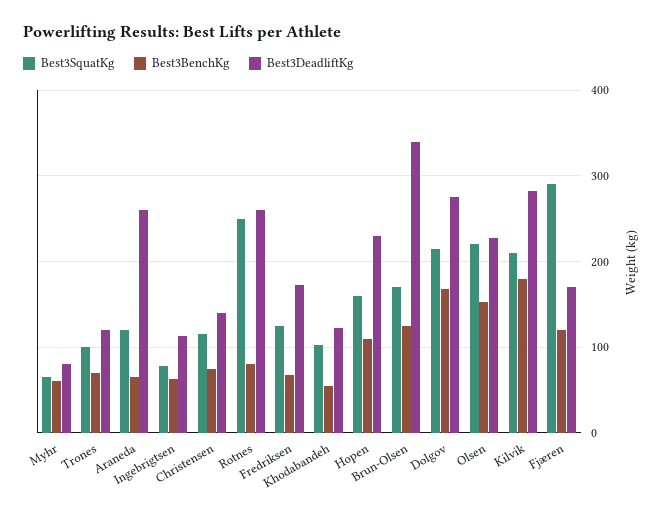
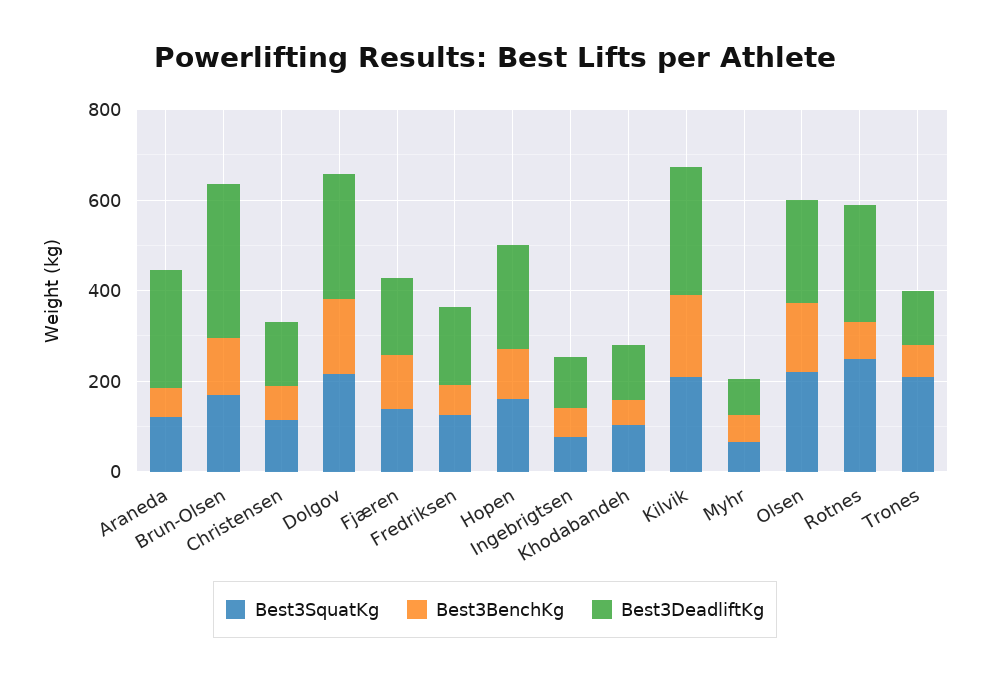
  {
    "Best3SquatKg": {
      "Myhr": 70,
-     "Trones": 100,
+     "Trones": 200,
      "Araneda": 120,
      "Ingebrigtsen": 80,
      "Christensen": 120,
      "Rotnes": 250,
      "Fredriksen": 130,
      "Khodabandeh": 100,
      "Hopen": 160,
      "Brun-Olsen": 170,
      "Dolgov": 220,
      "Olsen": 220,
      "Kilvik": 210,
-     "Fjæren": 290
+     "Fjæren": 150
    },
    "Best3BenchKg": {
      "Myhr": 60,
      "Trones": 70,
      "Araneda": 70,
      "Ingebrigtsen": 60,
      "Christensen": 80,
      "Rotnes": 80,
      "Fredriksen": 70,
      "Khodabandeh": 60,
      "Hopen": 110,
      "Brun-Olsen": 130,
      "Dolgov": 170,
      "Olsen": 150,
      "Kilvik": 180,
      "Fjæren": 120
    },
    "Best3DeadliftKg": {
      "Myhr": 80,
      "Trones": 120,
      "Araneda": 260,
      "Ingebrigtsen": 110,
      "Christensen": 140,
      "Rotnes": 260,
      "Fredriksen": 170,
      "Khodabandeh": 120,
      "Hopen": 230,
      "Brun-Olsen": 340,
      "Dolgov": 280,
      "Olsen": 230,
      "Kilvik": 280,
      "Fjæren": 170
    }
  }

